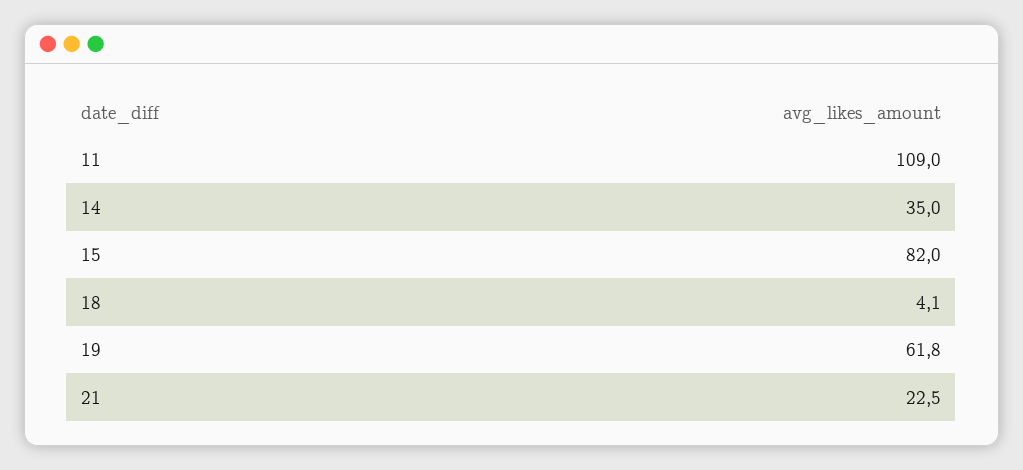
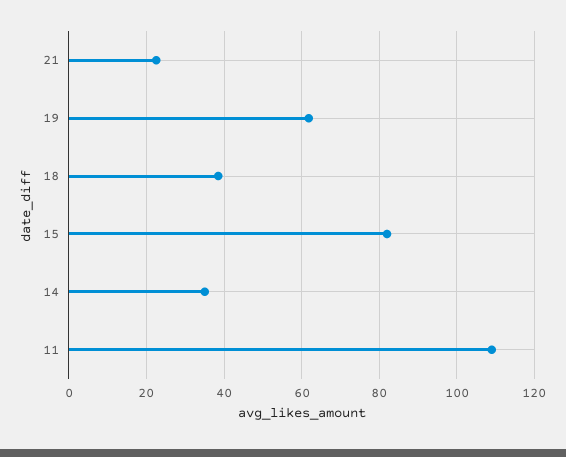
  {
    "11": 109,
    "14": 35,
    "15": 82,
-   "18": 4.1,
+   "18": 38,
    "19": 61.8,
    "21": 22.5
  }

